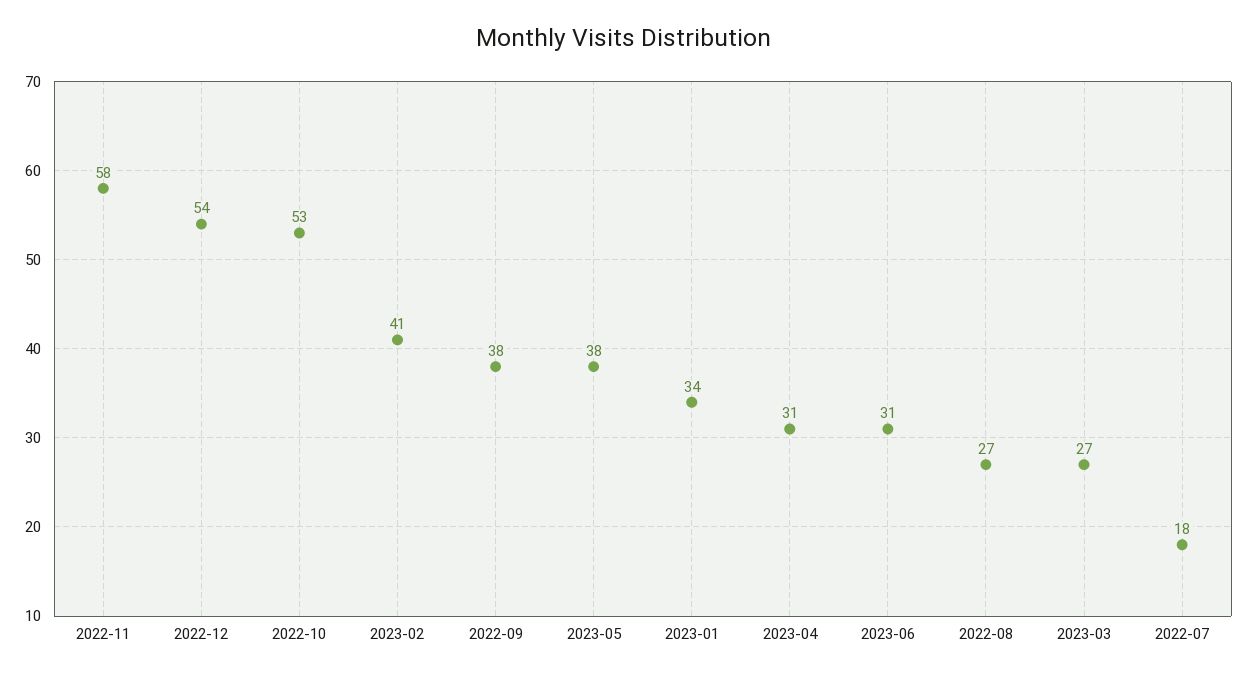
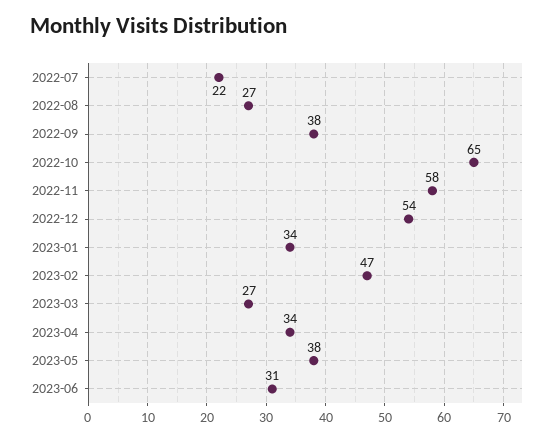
  {
    "2022-11": 58,
    "2022-12": 54,
-   "2022-10": 53,
+   "2022-10": 65,
-   "2023-02": 41,
+   "2023-02": 47,
    "2022-09": 38,
    "2023-05": 38,
    "2023-01": 34,
-   "2023-04": 31,
+   "2023-04": 34,
    "2023-06": 31,
    "2022-08": 27,
    "2023-03": 27,
-   "2022-07": 18
+   "2022-07": 22
  }

